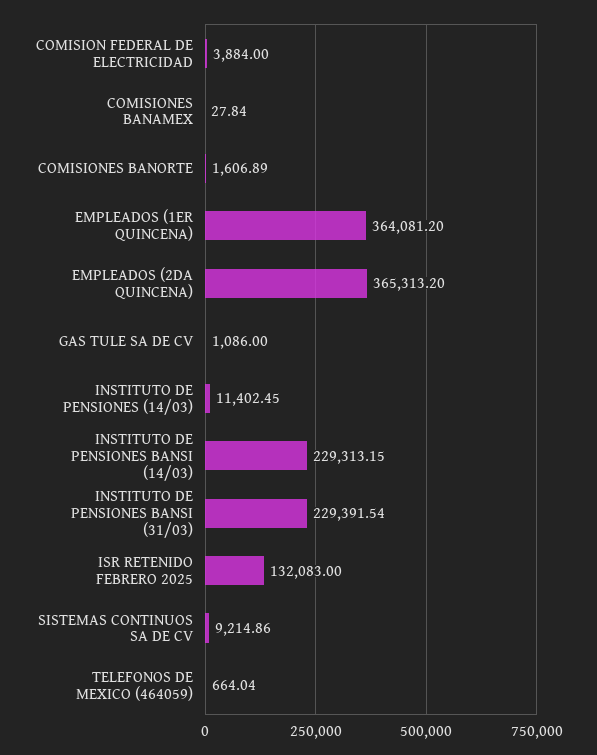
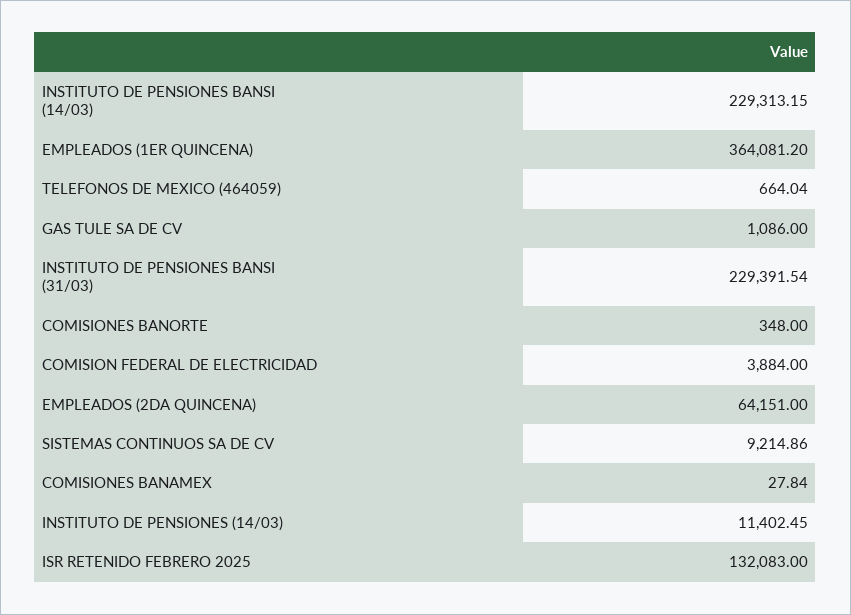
  {
    "COMISION FEDERAL DE ELECTRICIDAD": 3884,
    "COMISIONES BANAMEX": 27.84,
-   "COMISIONES BANORTE": 1606.89,
+   "COMISIONES BANORTE": 348,
    "EMPLEADOS (1ER QUINCENA)": 364081.2,
-   "EMPLEADOS (2DA QUINCENA)": 365313.2,
+   "EMPLEADOS (2DA QUINCENA)": 64151,
    "GAS TULE SA DE CV": 1086,
    "INSTITUTO DE PENSIONES (14/03)": 11402.45,
    "INSTITUTO DE PENSIONES BANSI (14/03)": 229313.15,
    "INSTITUTO DE PENSIONES BANSI (31/03)": 229391.54,
    "ISR RETENIDO FEBRERO 2025": 132083,
    "SISTEMAS CONTINUOS SA DE CV": 9214.86,
    "TELEFONOS DE MEXICO (464059)": 664.04
  }

